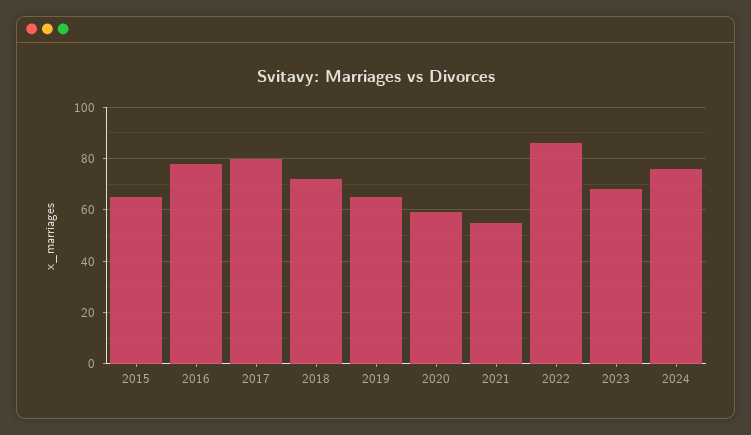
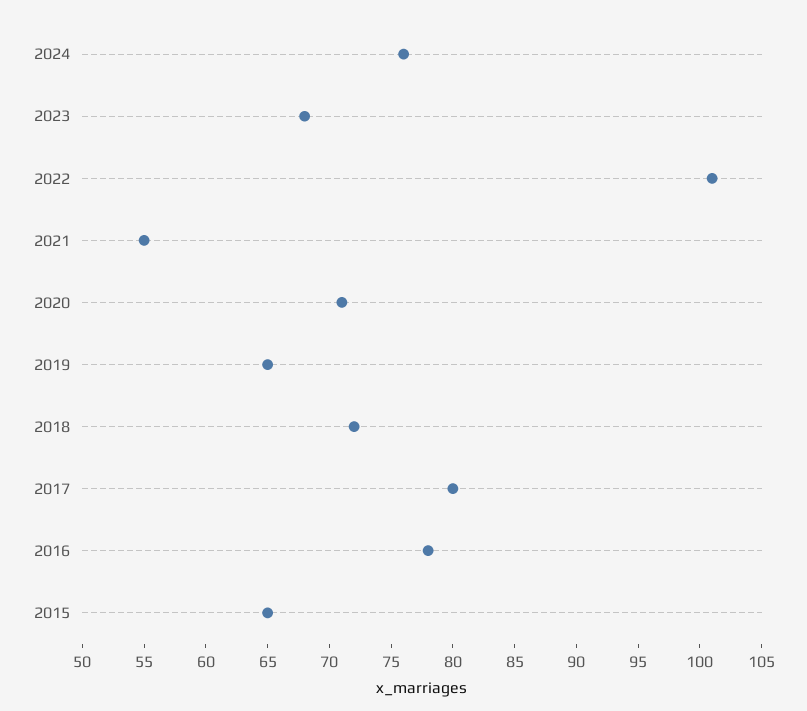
  {
    "2015": 65,
    "2016": 78,
    "2017": 80,
    "2018": 72,
    "2019": 65,
-   "2020": 60,
+   "2020": 71,
    "2021": 55,
-   "2022": 85,
+   "2022": 101,
    "2023": 68,
    "2024": 76
  }

